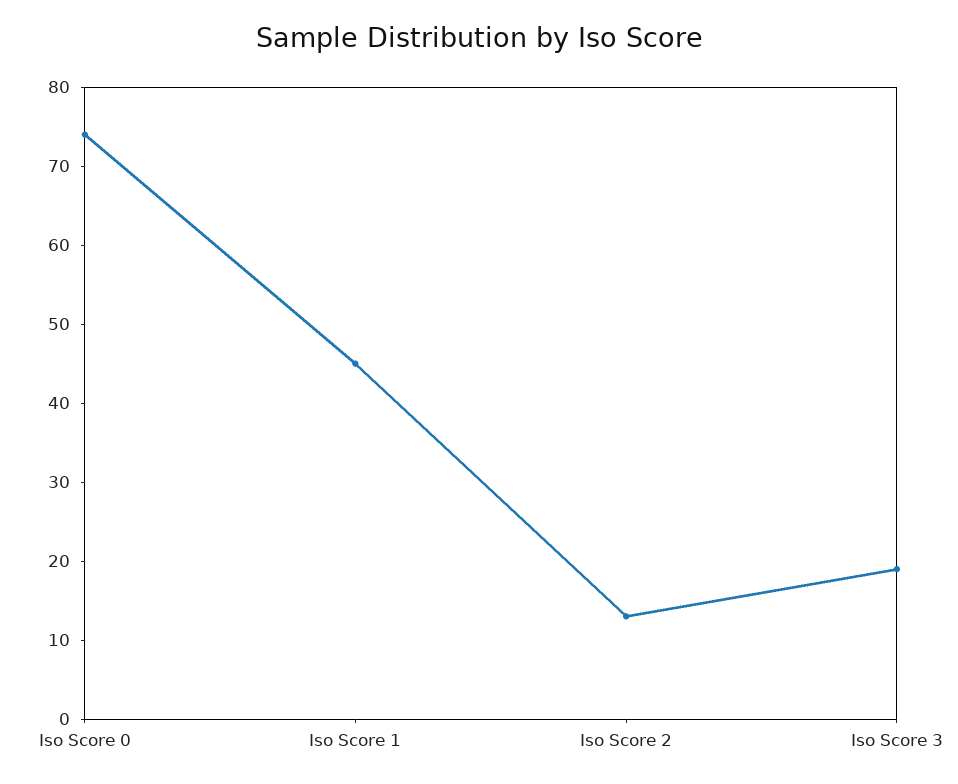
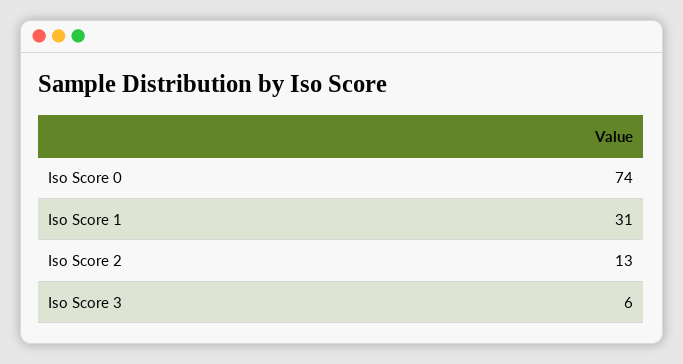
  {
    "Iso Score 0": 74,
-   "Iso Score 1": 45,
+   "Iso Score 1": 31,
    "Iso Score 2": 13,
-   "Iso Score 3": 20
+   "Iso Score 3": 6
  }

